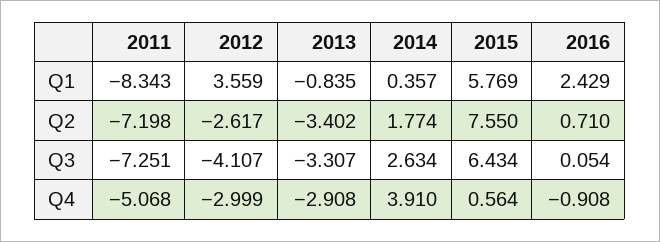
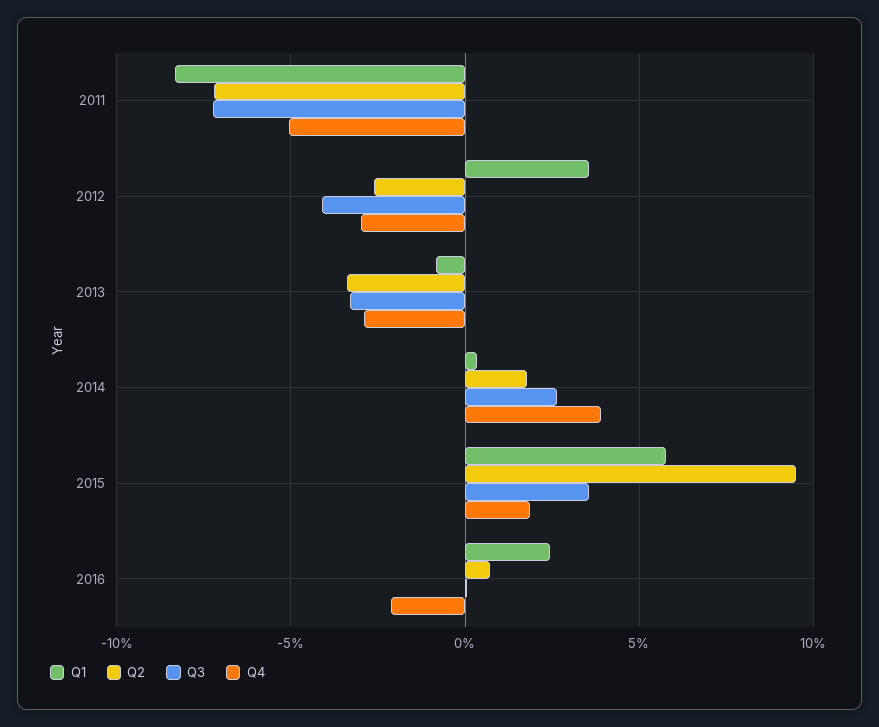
  {
    "Q1": {
      "2011": -8.343,
      "2012": 3.559,
      "2013": -0.835,
      "2014": 0.357,
      "2015": 5.769,
      "2016": 2.429
    },
    "Q2": {
      "2011": -7.198,
      "2012": -2.617,
      "2013": -3.402,
      "2014": 1.774,
-     "2015": 7.55,
+     "2015": 9.5,
      "2016": 0.71
    },
    "Q3": {
      "2011": -7.251,
      "2012": -4.107,
      "2013": -3.307,
      "2014": 2.634,
-     "2015": 6.434,
+     "2015": 3.5,
      "2016": 0.054
    },
    "Q4": {
      "2011": -5.068,
      "2012": -2.999,
      "2013": -2.908,
      "2014": 3.91,
-     "2015": 0.564,
+     "2015": 2,
-     "2016": -0.908
+     "2016": -2
    }
  }

